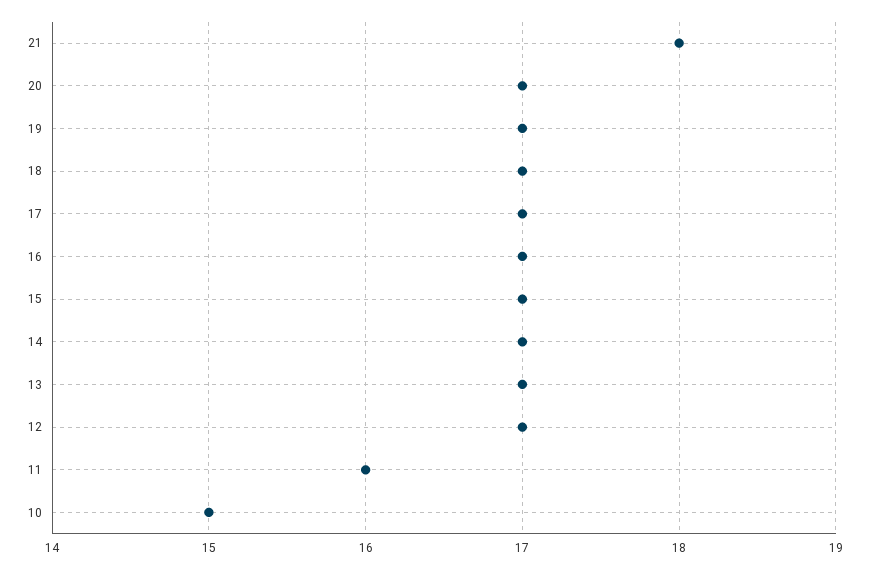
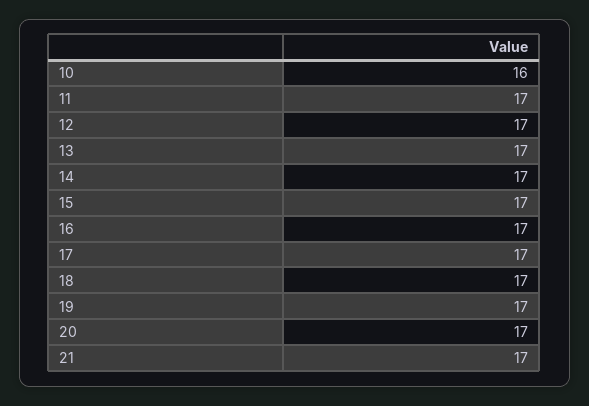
  {
-   "21": 18,
+   "21": 17,
    "20": 17,
    "19": 17,
    "18": 17,
    "17": 17,
    "16": 17,
    "15": 17,
    "14": 17,
    "13": 17,
    "12": 17,
-   "11": 16,
+   "11": 17,
-   "10": 15
+   "10": 16
  }

